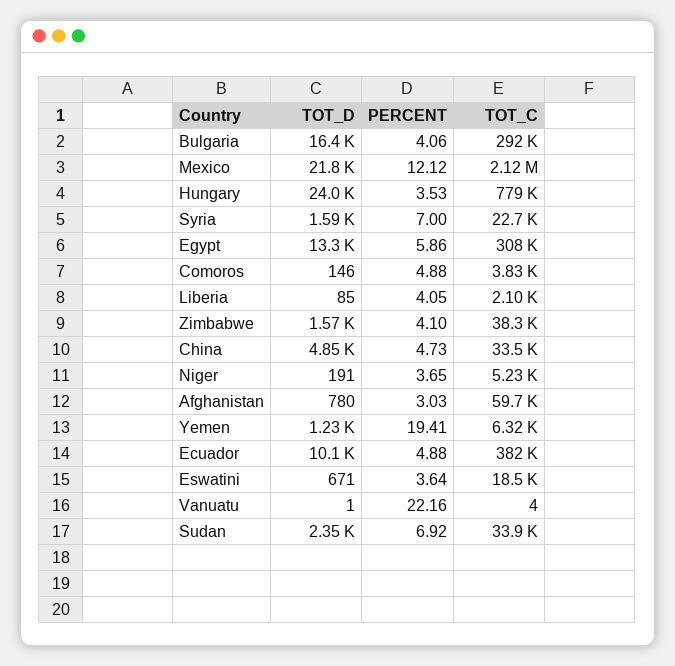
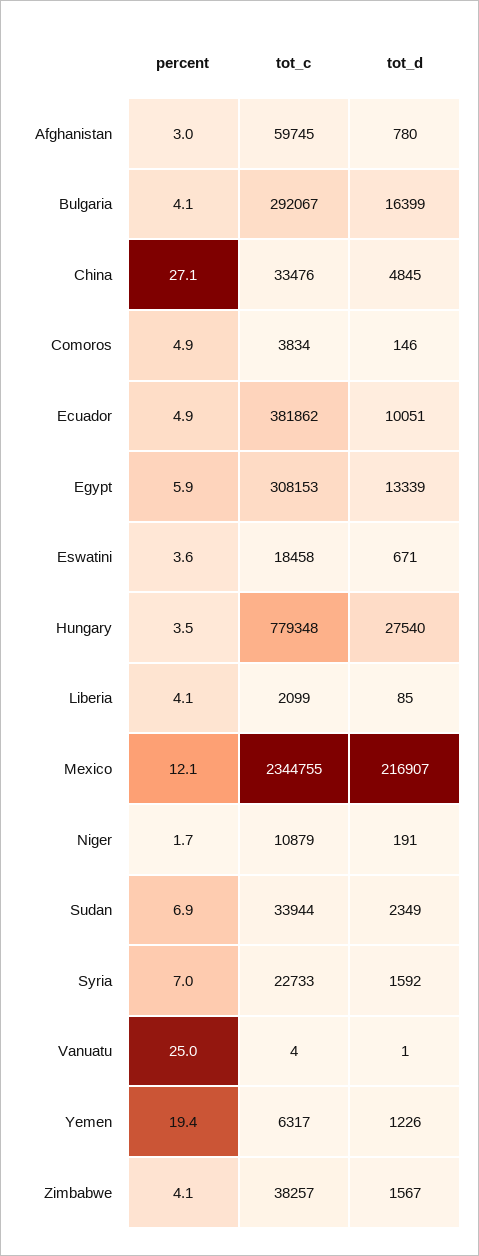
  {
    "TOT_D": {
      "Bulgaria": 16399,
-     "Mexico": 21800,
+     "Mexico": 216907,
-     "Hungary": 24000,
+     "Hungary": 27540,
      "Syria": 1592,
      "Egypt": 13339,
      "Comoros": 146,
      "Liberia": 85,
      "Zimbabwe": 1567,
      "China": 4845,
      "Niger": 191,
      "Afghanistan": 780,
      "Yemen": 1226,
      "Ecuador": 10051,
      "Eswatini": 671,
      "Vanuatu": 1,
      "Sudan": 2349
    },
    "PERCENT": {
      "Bulgaria": 4.06,
      "Mexico": 12.12,
      "Hungary": 3.53,
      "Syria": 7,
      "Egypt": 5.86,
      "Comoros": 4.88,
      "Liberia": 4.05,
      "Zimbabwe": 4.1,
-     "China": 4.73,
+     "China": 27.1,
-     "Niger": 3.65,
+     "Niger": 1.7,
      "Afghanistan": 3.03,
      "Yemen": 19.41,
      "Ecuador": 4.88,
      "Eswatini": 3.64,
-     "Vanuatu": 22.16,
+     "Vanuatu": 25,
      "Sudan": 6.92
    },
    "TOT_C": {
      "Bulgaria": 292067,
-     "Mexico": 2120000,
+     "Mexico": 2344755,
      "Hungary": 779348,
      "Syria": 22733,
      "Egypt": 308153,
      "Comoros": 3834,
      "Liberia": 2099,
      "Zimbabwe": 38257,
      "China": 33476,
-     "Niger": 5230,
+     "Niger": 10879,
      "Afghanistan": 59745,
      "Yemen": 6317,
      "Ecuador": 381862,
      "Eswatini": 18458,
      "Vanuatu": 4,
      "Sudan": 33944
    }
  }

